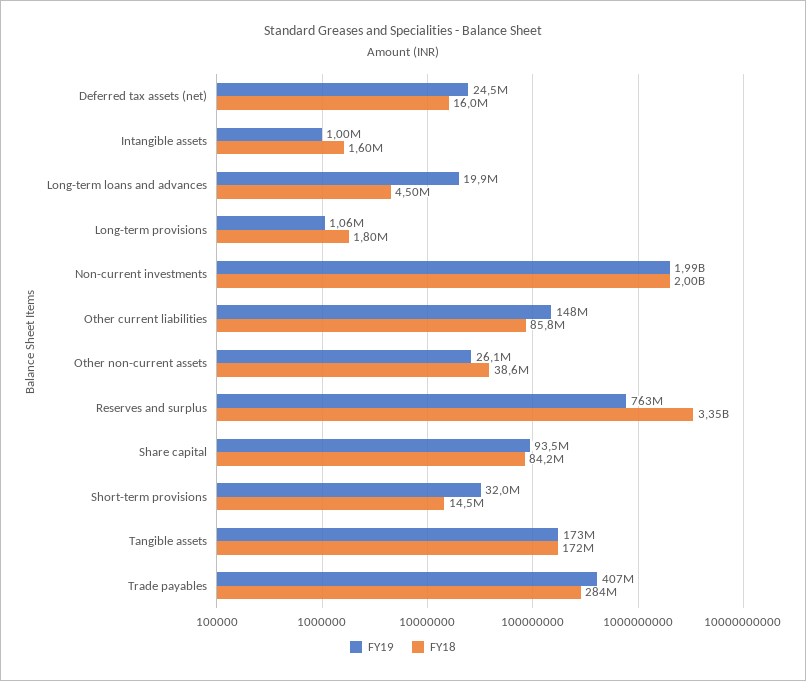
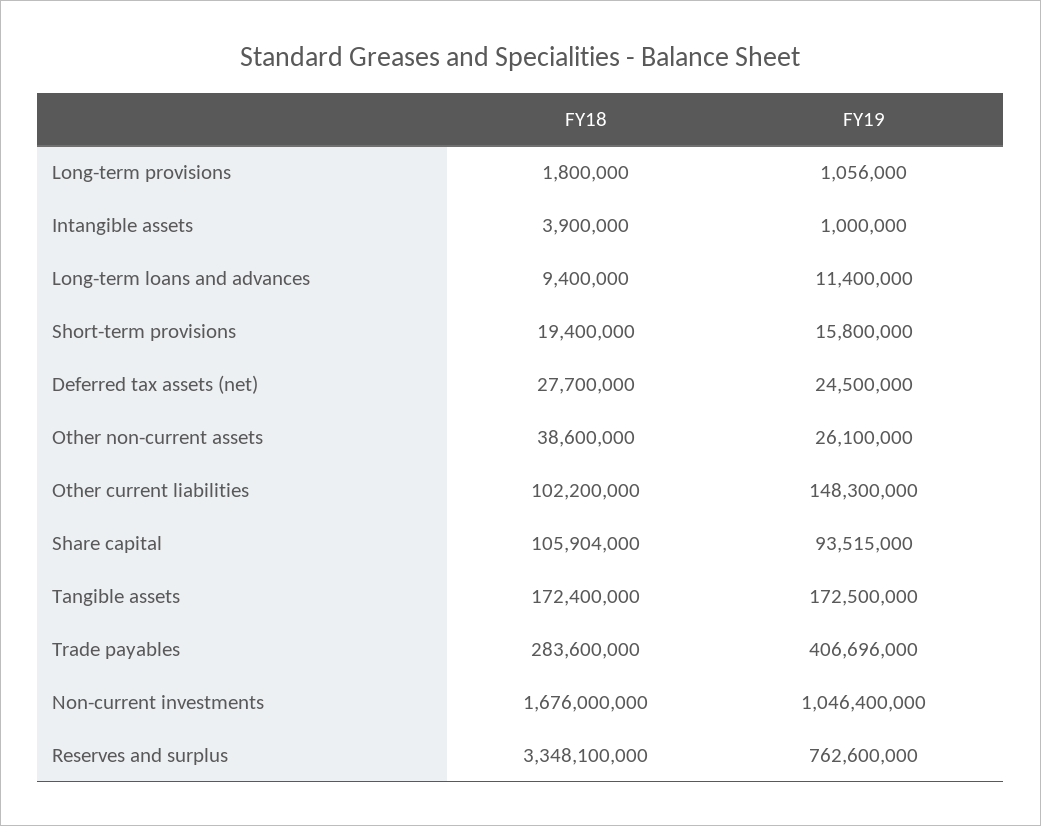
  {
    "FY19": {
      "Deferred tax assets (net)": 24500000,
      "Intangible assets": 1000000,
-     "Long-term loans and advances": 19900000,
+     "Long-term loans and advances": 11400000,
      "Long-term provisions": 1056000,
-     "Non-current investments": 1990000000,
+     "Non-current investments": 1046400000,
      "Other current liabilities": 148300000,
      "Other non-current assets": 26100000,
      "Reserves and surplus": 762600000,
      "Share capital": 93515000,
-     "Short-term provisions": 32000000,
+     "Short-term provisions": 15800000,
      "Tangible assets": 172500000,
      "Trade payables": 406696000
    },
    "FY18": {
-     "Deferred tax assets (net)": 16000000,
+     "Deferred tax assets (net)": 27700000,
-     "Intangible assets": 1600000,
+     "Intangible assets": 3900000,
-     "Long-term loans and advances": 4500000,
+     "Long-term loans and advances": 9400000,
      "Long-term provisions": 1800000,
-     "Non-current investments": 2000000000,
+     "Non-current investments": 1676000000,
-     "Other current liabilities": 85800000,
+     "Other current liabilities": 102200000,
      "Other non-current assets": 38600000,
      "Reserves and surplus": 3348100000,
-     "Share capital": 84200000,
+     "Share capital": 105904000,
-     "Short-term provisions": 14500000,
+     "Short-term provisions": 19400000,
      "Tangible assets": 172400000,
      "Trade payables": 283600000
    }
  }

